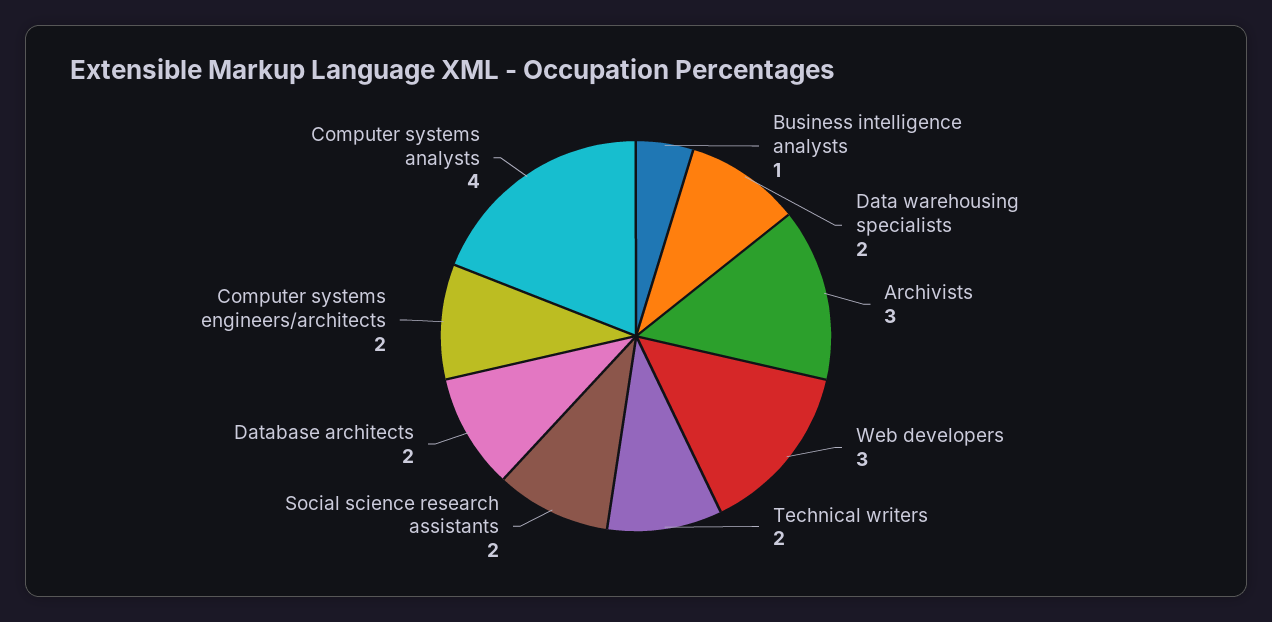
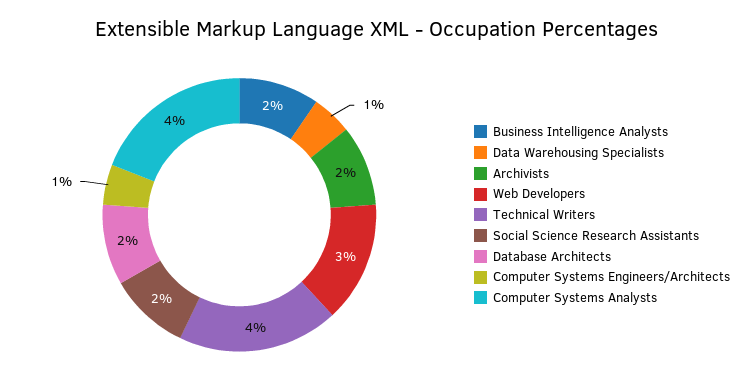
  {
-   "Business intelligence analysts": 1,
+   "Business intelligence analysts": 2,
-   "Data warehousing specialists": 2,
+   "Data warehousing specialists": 1,
-   "Archivists": 3,
+   "Archivists": 2,
    "Web developers": 3,
-   "Technical writers": 2,
+   "Technical writers": 4,
    "Social science research assistants": 2,
    "Database architects": 2,
-   "Computer systems engineers/architects": 2,
+   "Computer systems engineers/architects": 1,
    "Computer systems analysts": 4
  }

